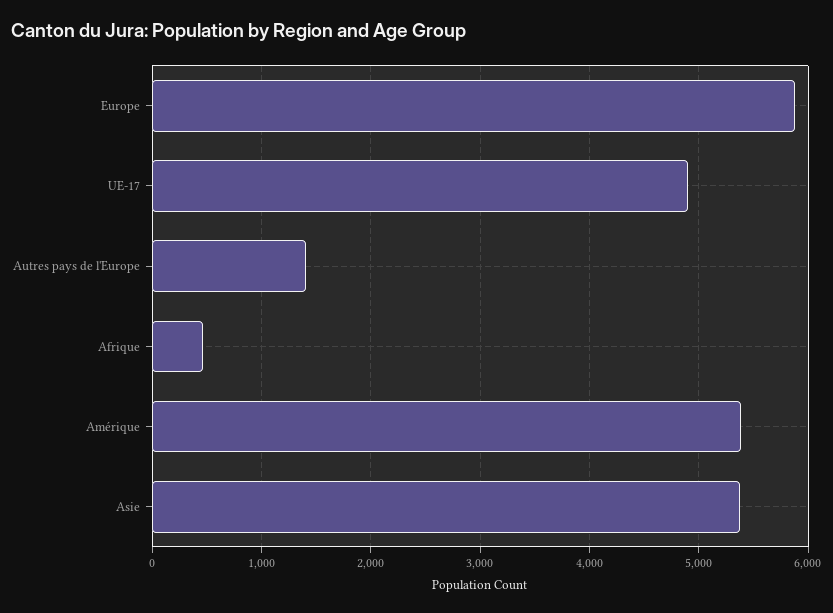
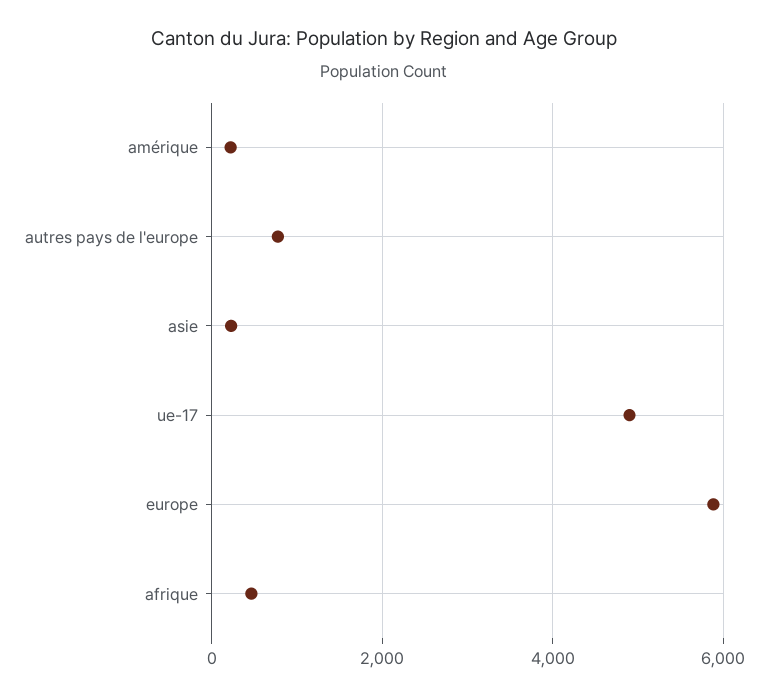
  {
    "Europe": 5900,
    "UE-17": 4900,
-   "Autres pays de l'Europe": 1400,
+   "Autres pays de l'Europe": 800,
    "Afrique": 500,
-   "Amérique": 5400,
+   "Amérique": 200,
-   "Asie": 5400
+   "Asie": 200
  }

